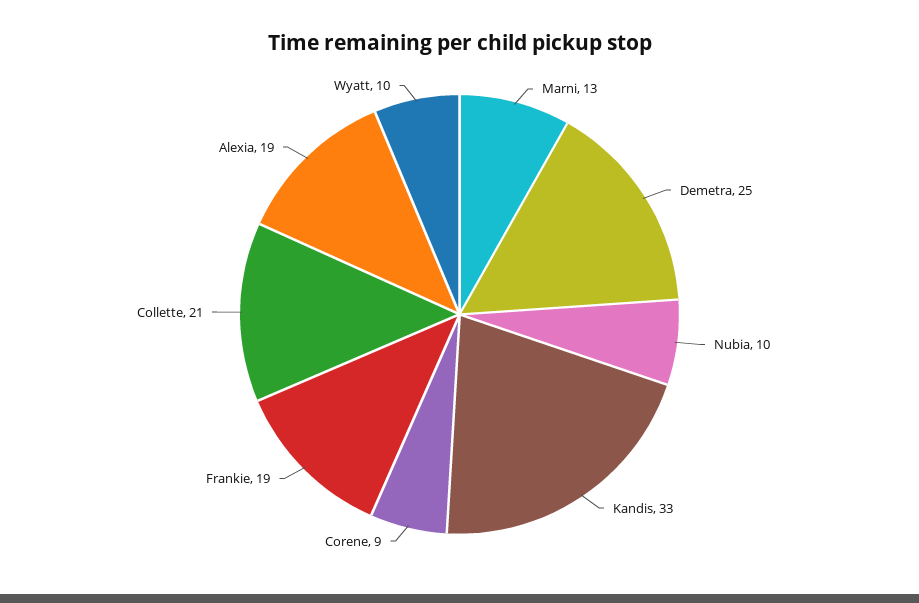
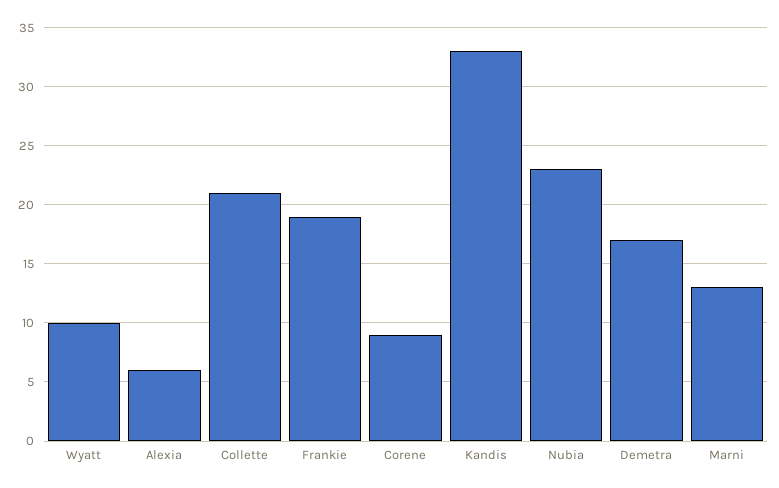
  {
    "Marni": 13,
-   "Demetra": 25,
+   "Demetra": 17,
-   "Nubia": 10,
+   "Nubia": 23,
    "Kandis": 33,
    "Corene": 9,
    "Frankie": 19,
    "Collette": 21,
-   "Alexia": 19,
+   "Alexia": 6,
    "Wyatt": 10
  }

